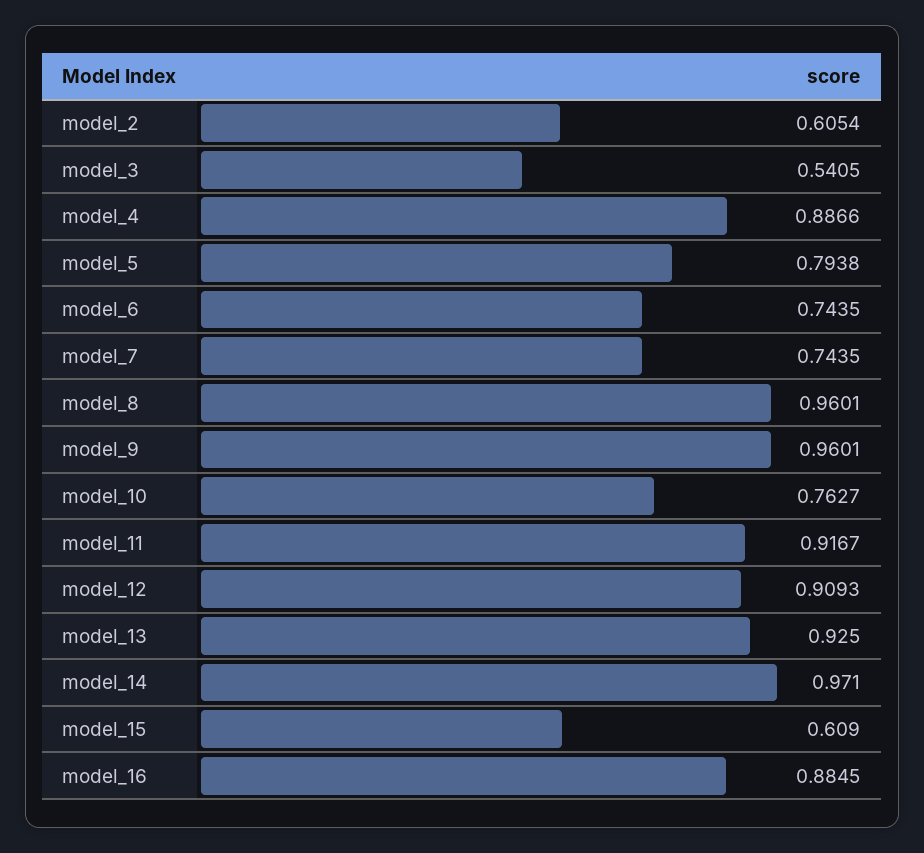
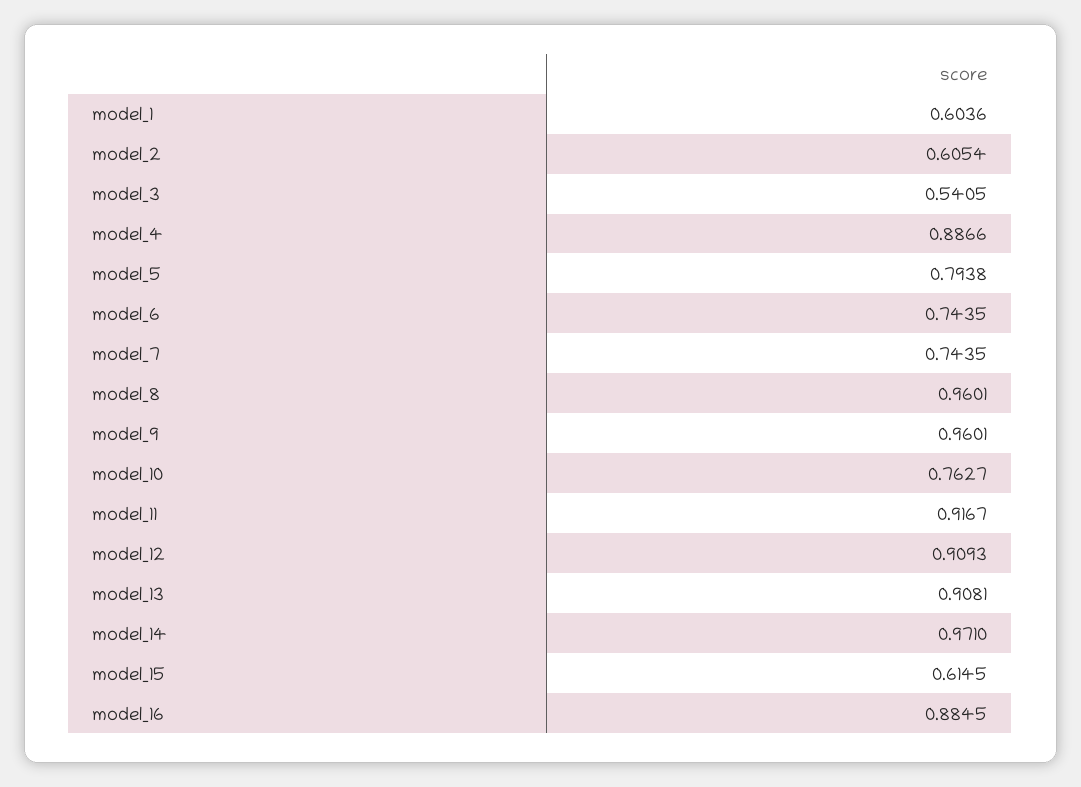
  {
    "model_2": 0.6054,
    "model_3": 0.5405,
    "model_4": 0.8866,
    "model_5": 0.7938,
    "model_6": 0.7435,
    "model_7": 0.7435,
    "model_8": 0.9601,
    "model_9": 0.9601,
    "model_10": 0.7627,
    "model_11": 0.9167,
    "model_12": 0.9093,
-   "model_13": 0.925,
+   "model_13": 0.9081,
    "model_14": 0.971,
-   "model_15": 0.609,
+   "model_15": 0.6145,
-   "model_16": 0.8845
+   "model_16": 0.8845,
+   "model_1": 0.6036
  }

